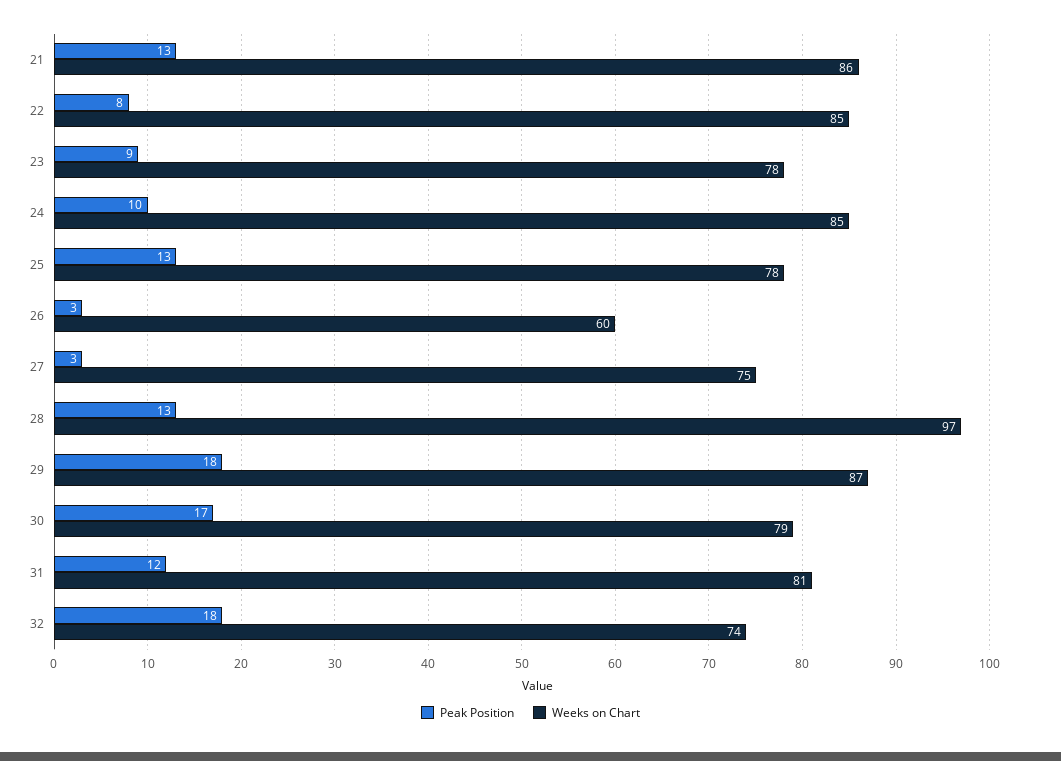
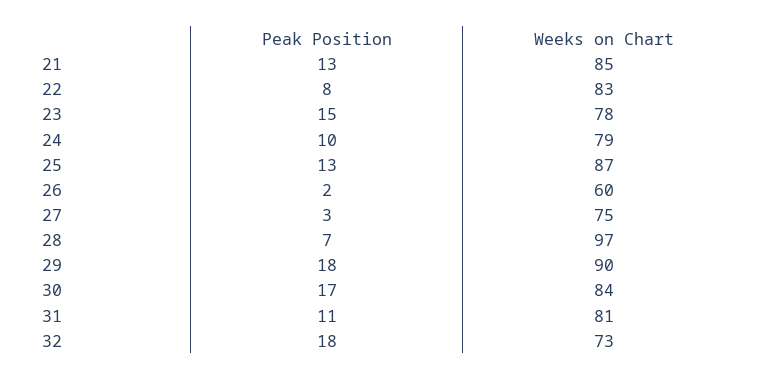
  {
    "Peak Position": {
      "21": 13,
      "22": 8,
-     "23": 9,
+     "23": 15,
      "24": 10,
      "25": 13,
-     "26": 3,
+     "26": 2,
      "27": 3,
-     "28": 13,
+     "28": 7,
      "29": 18,
      "30": 17,
-     "31": 12,
+     "31": 11,
      "32": 18
    },
    "Weeks on Chart": {
-     "21": 86,
+     "21": 85,
-     "22": 85,
+     "22": 83,
      "23": 78,
-     "24": 85,
+     "24": 79,
-     "25": 78,
+     "25": 87,
      "26": 60,
      "27": 75,
      "28": 97,
-     "29": 87,
+     "29": 90,
-     "30": 79,
+     "30": 84,
      "31": 81,
-     "32": 74
+     "32": 73
    }
  }

